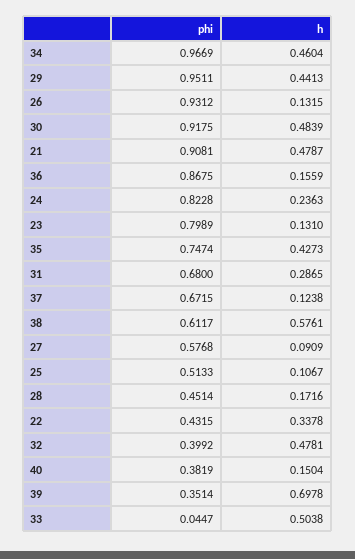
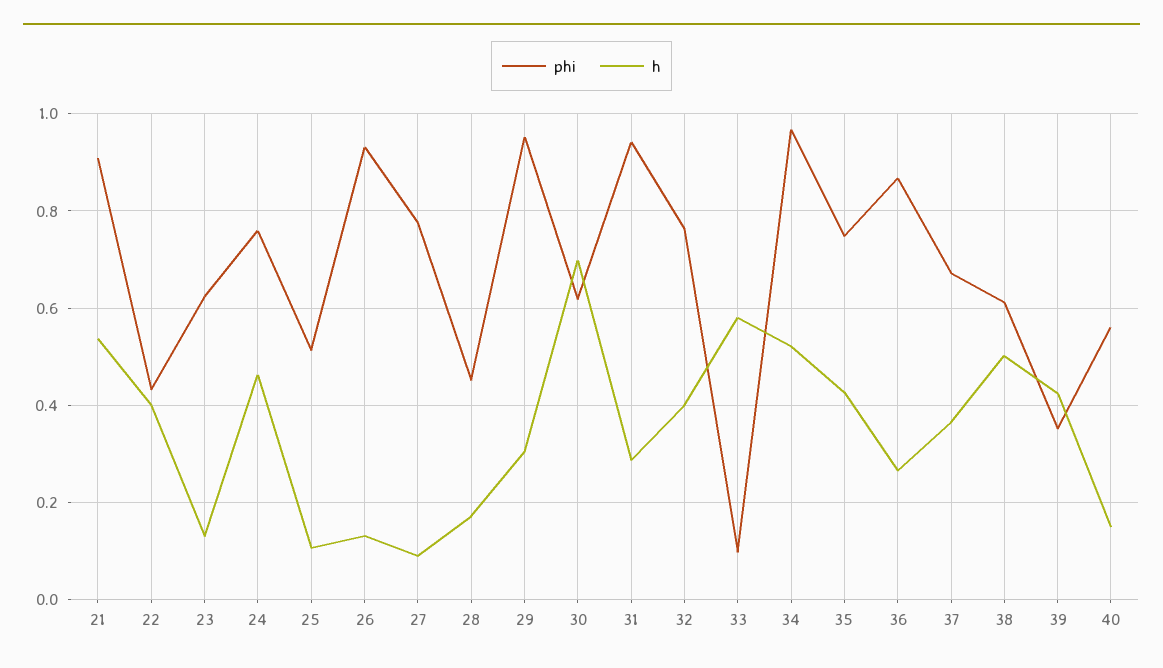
  {
    "phi": {
      "34": 0.9669,
      "29": 0.9511,
      "26": 0.9312,
-     "30": 0.9175,
+     "30": 0.62,
      "21": 0.9081,
      "36": 0.8675,
-     "24": 0.8228,
+     "24": 0.76,
-     "23": 0.7989,
+     "23": 0.62,
      "35": 0.7474,
-     "31": 0.68,
+     "31": 0.94,
      "37": 0.6715,
      "38": 0.6117,
-     "27": 0.5768,
+     "27": 0.78,
      "25": 0.5133,
      "28": 0.4514,
      "22": 0.4315,
-     "32": 0.3992,
+     "32": 0.76,
-     "40": 0.3819,
+     "40": 0.56,
      "39": 0.3514,
-     "33": 0.0447
+     "33": 0.1
    },
    "h": {
-     "34": 0.4604,
+     "34": 0.52,
-     "29": 0.4413,
+     "29": 0.3,
      "26": 0.1315,
-     "30": 0.4839,
+     "30": 0.7,
-     "21": 0.4787,
+     "21": 0.54,
-     "36": 0.1559,
+     "36": 0.26,
-     "24": 0.2363,
+     "24": 0.46,
      "23": 0.131,
      "35": 0.4273,
      "31": 0.2865,
-     "37": 0.1238,
+     "37": 0.36,
-     "38": 0.5761,
+     "38": 0.5,
      "27": 0.0909,
      "25": 0.1067,
      "28": 0.1716,
-     "22": 0.3378,
+     "22": 0.4,
-     "32": 0.4781,
+     "32": 0.4,
      "40": 0.1504,
-     "39": 0.6978,
+     "39": 0.42,
-     "33": 0.5038
+     "33": 0.58
    }
  }

